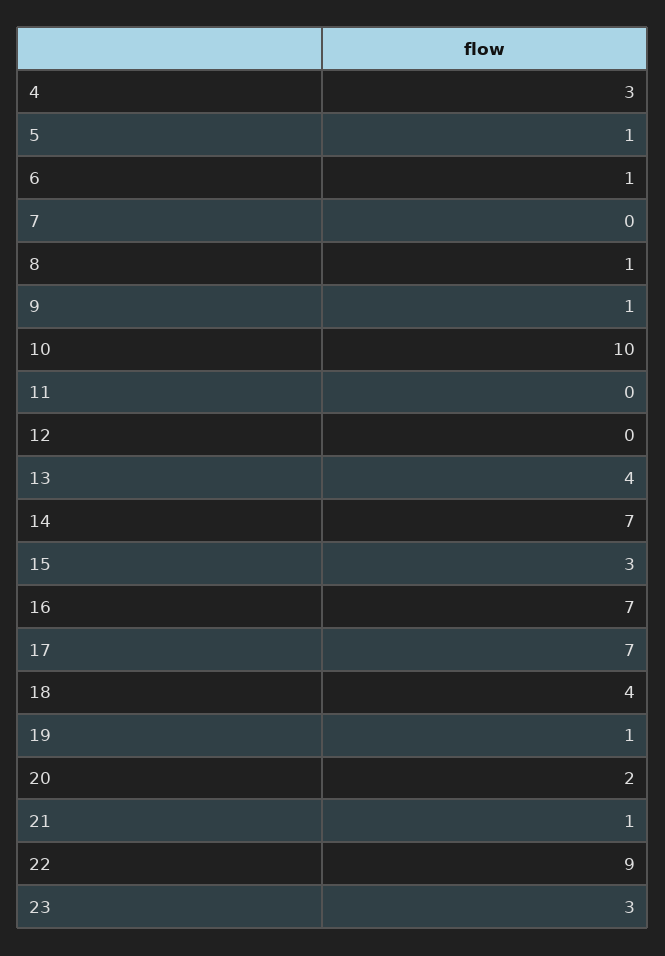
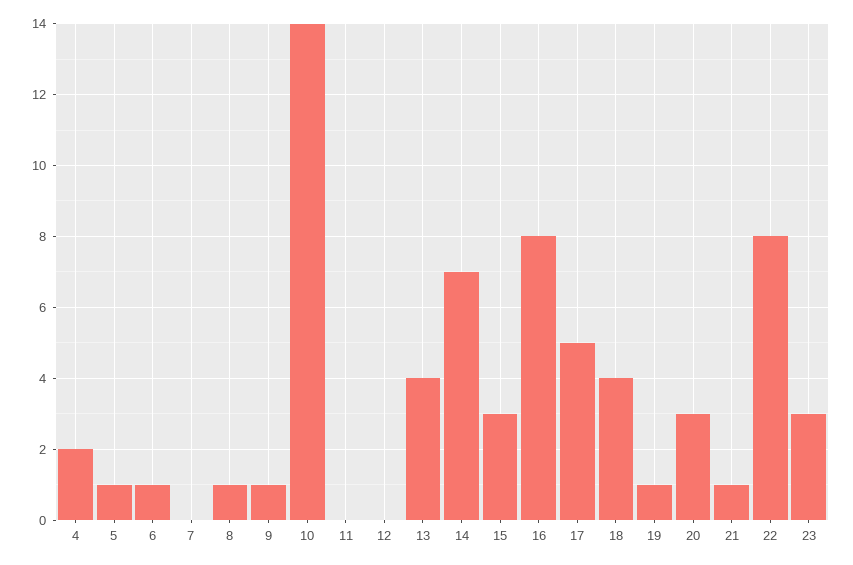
  {
-   "4": 3,
+   "4": 2,
    "5": 1,
    "6": 1,
    "7": 0,
    "8": 1,
    "9": 1,
-   "10": 10,
+   "10": 14,
    "11": 0,
    "12": 0,
    "13": 4,
    "14": 7,
    "15": 3,
-   "16": 7,
+   "16": 8,
-   "17": 7,
+   "17": 5,
    "18": 4,
    "19": 1,
-   "20": 2,
+   "20": 3,
    "21": 1,
-   "22": 9,
+   "22": 8,
    "23": 3
  }

